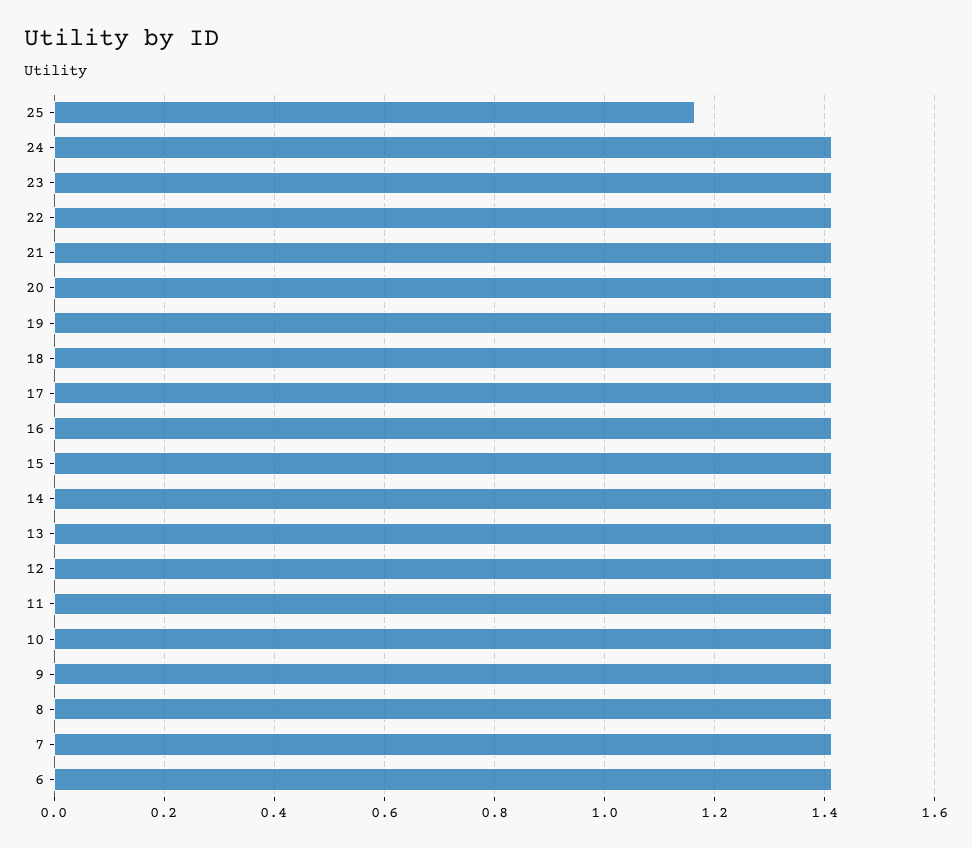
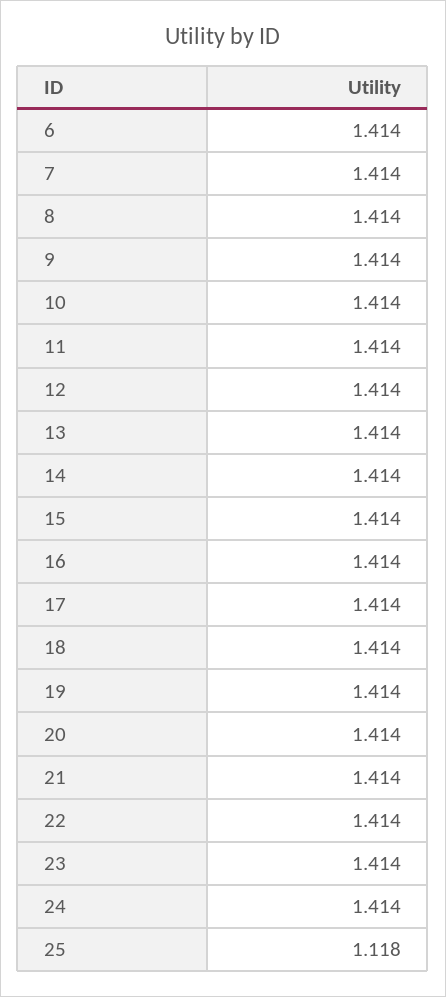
  {
-   "25": 1.16,
+   "25": 1.118,
    "24": 1.414,
    "23": 1.414,
    "22": 1.414,
    "21": 1.414,
    "20": 1.414,
    "19": 1.414,
    "18": 1.414,
    "17": 1.414,
    "16": 1.414,
    "15": 1.414,
    "14": 1.414,
    "13": 1.414,
    "12": 1.414,
    "11": 1.414,
    "10": 1.414,
    "9": 1.414,
    "8": 1.414,
    "7": 1.414,
    "6": 1.414
  }

